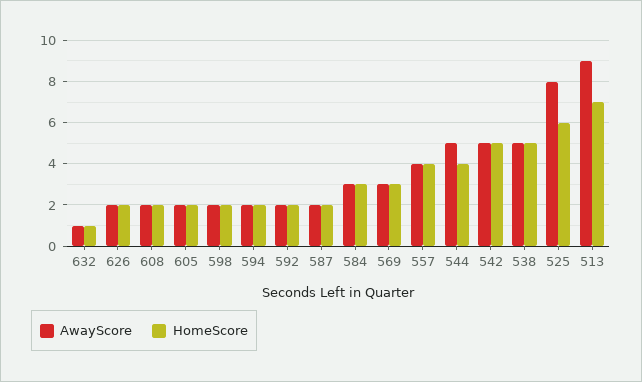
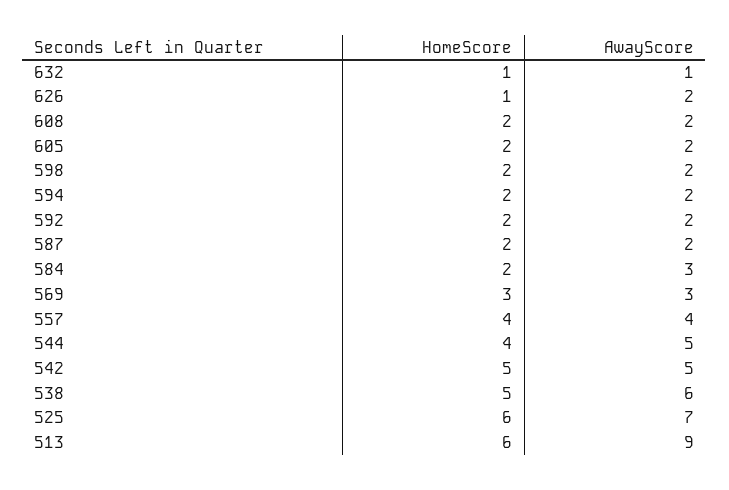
  {
    "AwayScore": {
      "632": 1,
      "626": 2,
      "608": 2,
      "605": 2,
      "598": 2,
      "594": 2,
      "592": 2,
      "587": 2,
      "584": 3,
      "569": 3,
      "557": 4,
      "544": 5,
      "542": 5,
-     "538": 5,
+     "538": 6,
-     "525": 8,
+     "525": 7,
      "513": 9
    },
    "HomeScore": {
      "632": 1,
-     "626": 2,
+     "626": 1,
      "608": 2,
      "605": 2,
      "598": 2,
      "594": 2,
      "592": 2,
      "587": 2,
-     "584": 3,
+     "584": 2,
      "569": 3,
      "557": 4,
      "544": 4,
      "542": 5,
      "538": 5,
      "525": 6,
-     "513": 7
+     "513": 6
    }
  }

